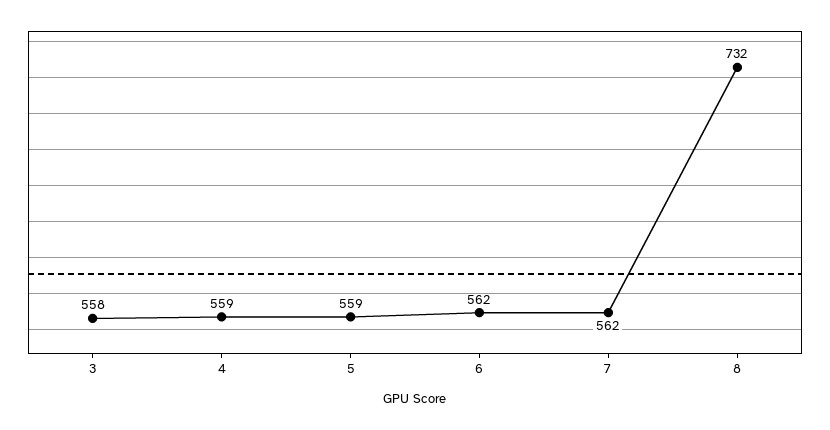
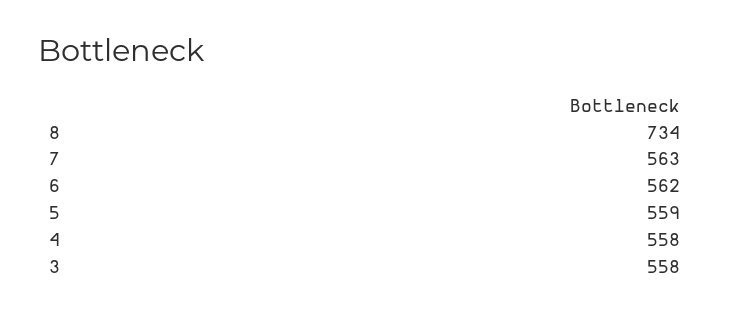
  {
    "3": 558,
-   "4": 559,
+   "4": 558,
    "5": 559,
    "6": 562,
-   "7": 562,
+   "7": 563,
-   "8": 732
+   "8": 734
  }

